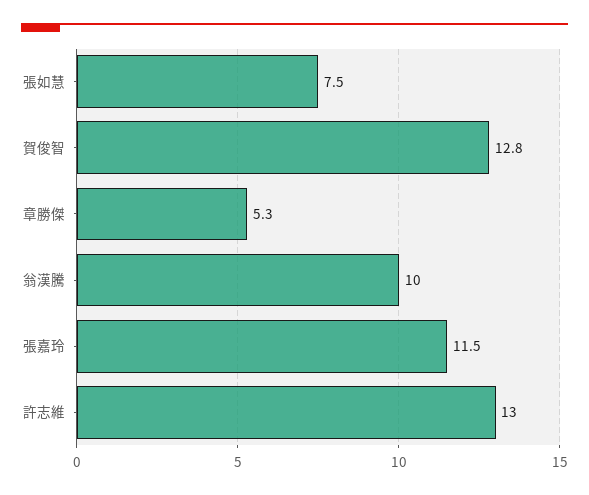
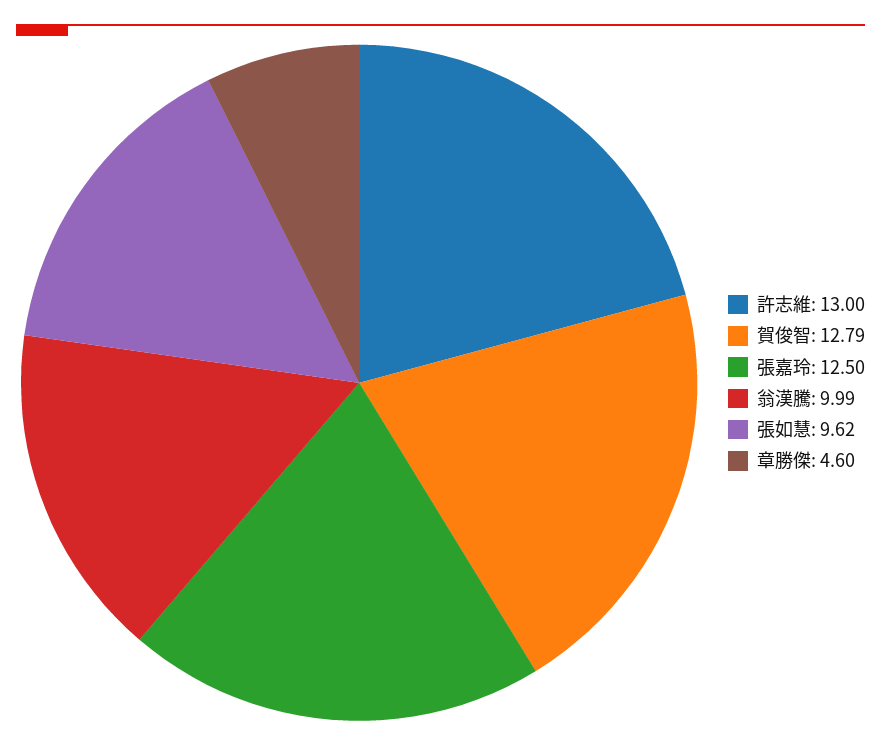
  {
-   "張如慧": 7.5,
+   "張如慧": 9.62,
    "賀俊智": 12.79,
-   "章勝傑": 5.3,
+   "章勝傑": 4.6,
    "翁漢騰": 9.99,
-   "張嘉玲": 11.5,
+   "張嘉玲": 12.5,
    "許志維": 13
  }

